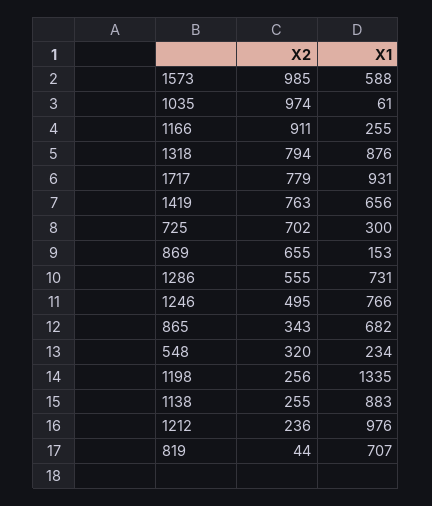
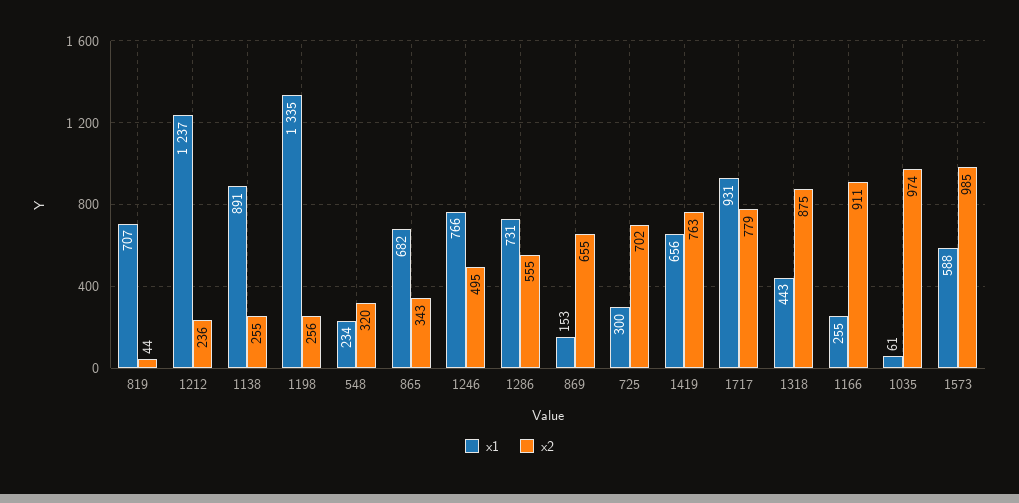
  {
    "X2": {
      "1573": 985,
      "1035": 974,
      "1166": 911,
-     "1318": 794,
+     "1318": 875,
      "1717": 779,
      "1419": 763,
      "725": 702,
      "869": 655,
      "1286": 555,
      "1246": 495,
      "865": 343,
      "548": 320,
      "1198": 256,
      "1138": 255,
      "1212": 236,
      "819": 44
    },
    "X1": {
      "1573": 588,
      "1035": 61,
      "1166": 255,
-     "1318": 876,
+     "1318": 443,
      "1717": 931,
      "1419": 656,
      "725": 300,
      "869": 153,
      "1286": 731,
      "1246": 766,
      "865": 682,
      "548": 234,
      "1198": 1335,
-     "1138": 883,
+     "1138": 891,
-     "1212": 976,
+     "1212": 1237,
      "819": 707
    }
  }

